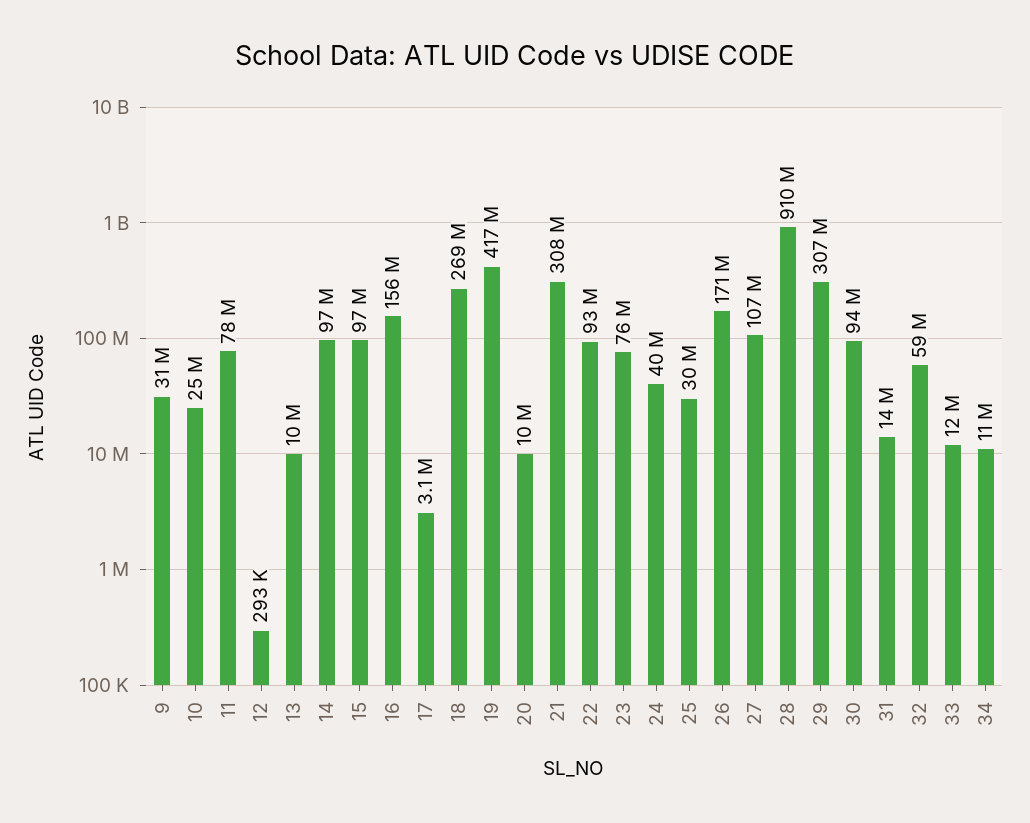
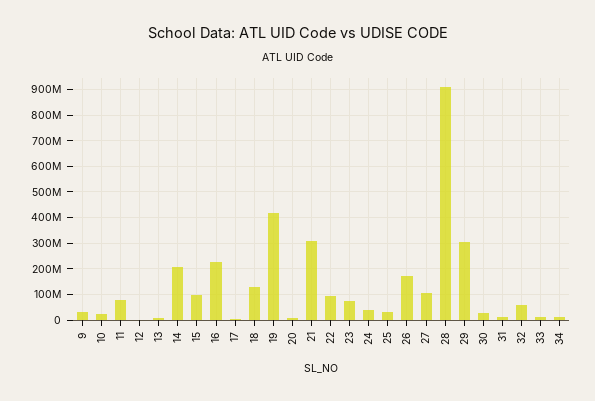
  {
    "9": 31000000,
    "10": 25000000,
    "11": 78000000,
    "12": 293000,
    "13": 10000000,
-   "14": 97000000,
+   "14": 200000000,
    "15": 97000000,
-   "16": 156000000,
+   "16": 225000000,
    "17": 3100000,
-   "18": 269000000,
+   "18": 125000000,
    "19": 417000000,
    "20": 10000000,
    "21": 308000000,
    "22": 93000000,
    "23": 76000000,
    "24": 40000000,
    "25": 30000000,
    "26": 171000000,
    "27": 107000000,
    "28": 910000000,
    "29": 307000000,
-   "30": 94000000,
+   "30": 25000000,
    "31": 14000000,
    "32": 59000000,
    "33": 12000000,
    "34": 11000000
  }

